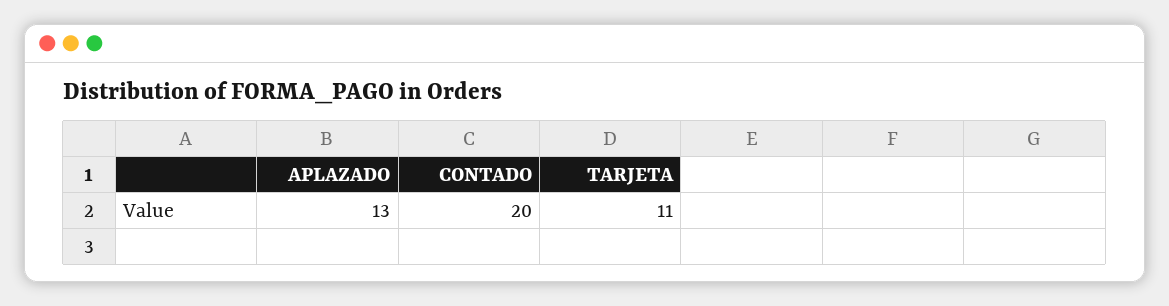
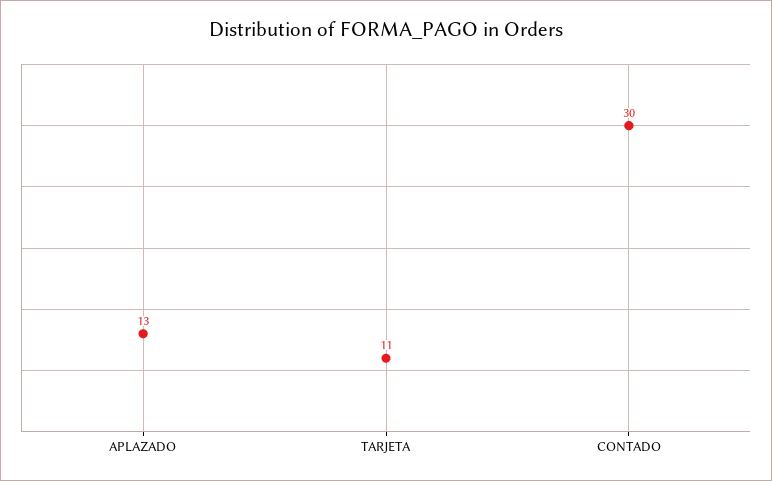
  {
    "APLAZADO": 13,
-   "CONTADO": 20,
+   "CONTADO": 30,
    "TARJETA": 11
  }

